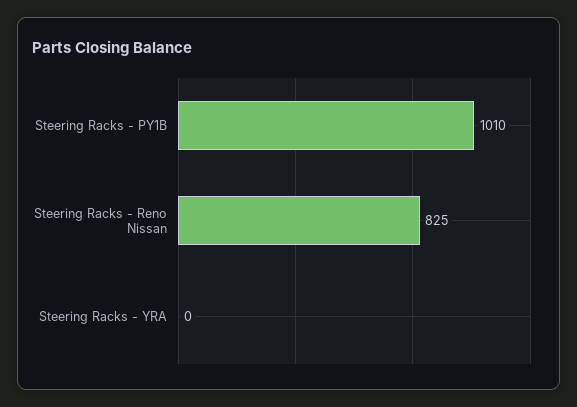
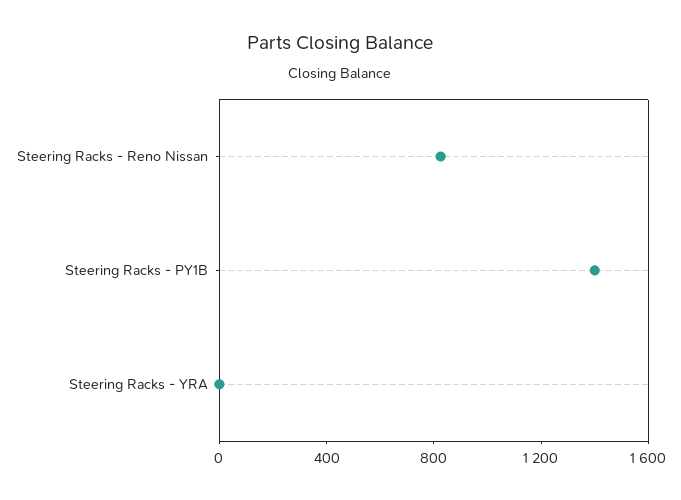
  {
-   "Steering Racks - PY1B": 1010,
+   "Steering Racks - PY1B": 1400,
    "Steering Racks - Reno Nissan": 825,
    "Steering Racks - YRA": 0
  }

